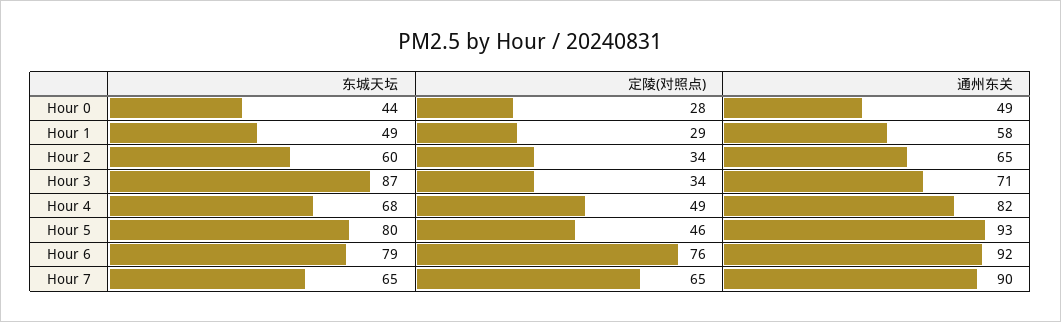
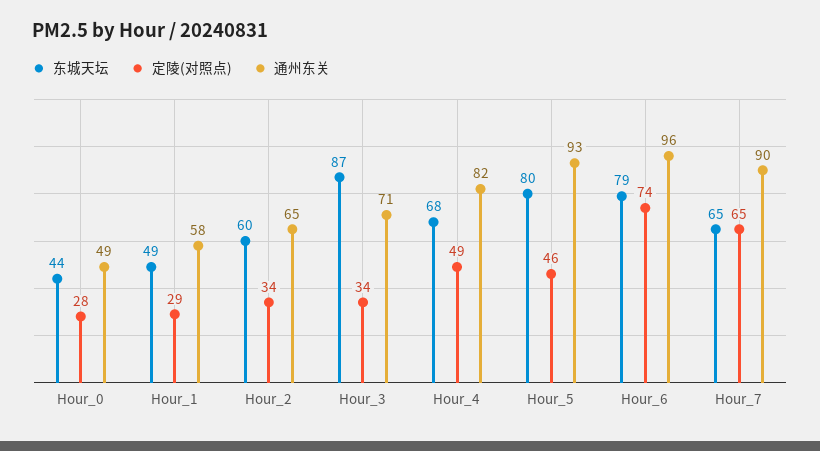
  {
    "东城天坛": {
      "Hour 0": 44,
      "Hour 1": 49,
      "Hour 2": 60,
      "Hour 3": 87,
      "Hour 4": 68,
      "Hour 5": 80,
      "Hour 6": 79,
      "Hour 7": 65
    },
    "定陵(对照点)": {
      "Hour 0": 28,
      "Hour 1": 29,
      "Hour 2": 34,
      "Hour 3": 34,
      "Hour 4": 49,
      "Hour 5": 46,
-     "Hour 6": 76,
+     "Hour 6": 74,
      "Hour 7": 65
    },
    "通州东关": {
      "Hour 0": 49,
      "Hour 1": 58,
      "Hour 2": 65,
      "Hour 3": 71,
      "Hour 4": 82,
      "Hour 5": 93,
-     "Hour 6": 92,
+     "Hour 6": 96,
      "Hour 7": 90
    }
  }

